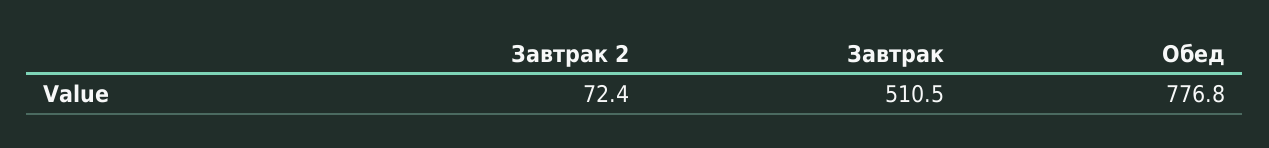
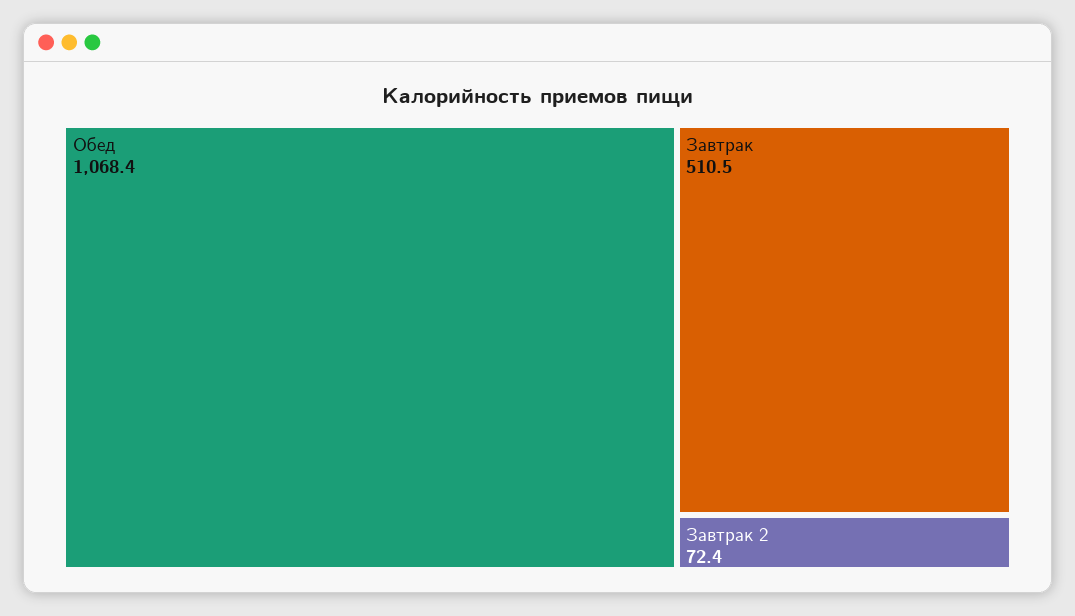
  {
    "Завтрак 2": 72.4,
    "Завтрак": 510.5,
-   "Обед": 776.8
+   "Обед": 1068.4
  }

